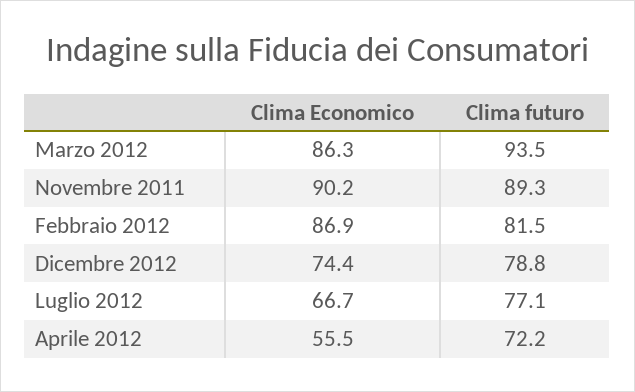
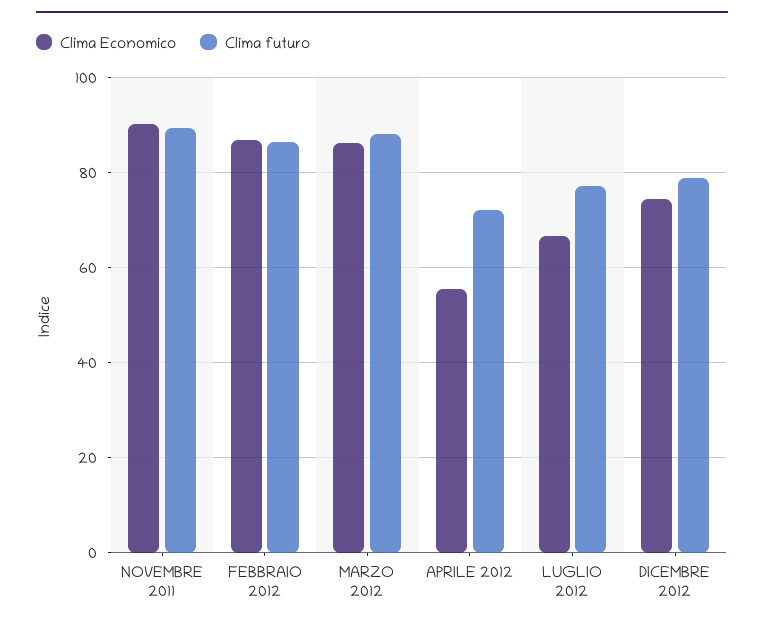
  {
    "Clima Economico": {
      "Marzo 2012": 86.3,
      "Novembre 2011": 90.2,
      "Febbraio 2012": 86.9,
      "Dicembre 2012": 74.4,
      "Luglio 2012": 66.7,
      "Aprile 2012": 55.5
    },
    "Clima futuro": {
-     "Marzo 2012": 93.5,
+     "Marzo 2012": 88,
      "Novembre 2011": 89.3,
-     "Febbraio 2012": 81.5,
+     "Febbraio 2012": 86,
      "Dicembre 2012": 78.8,
      "Luglio 2012": 77.1,
      "Aprile 2012": 72.2
    }
  }

